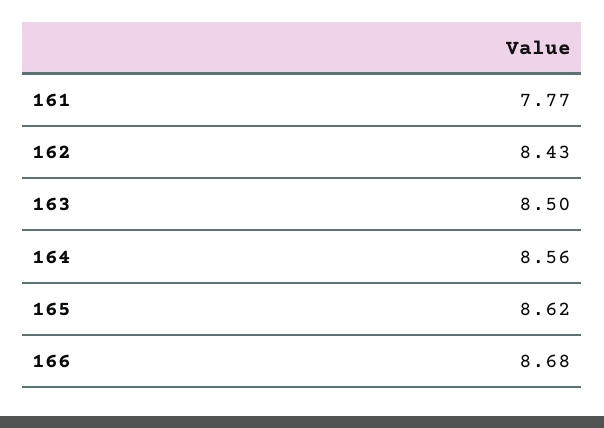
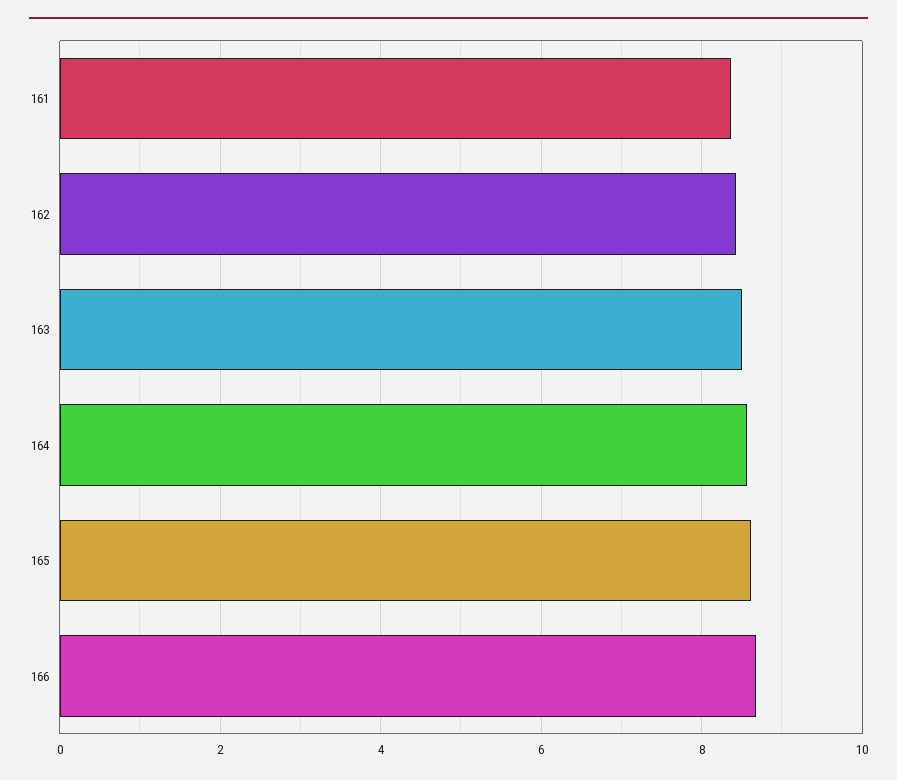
  {
-   "161": 7.77,
+   "161": 8.4,
    "162": 8.43,
    "163": 8.5,
    "164": 8.56,
    "165": 8.62,
    "166": 8.68
  }

